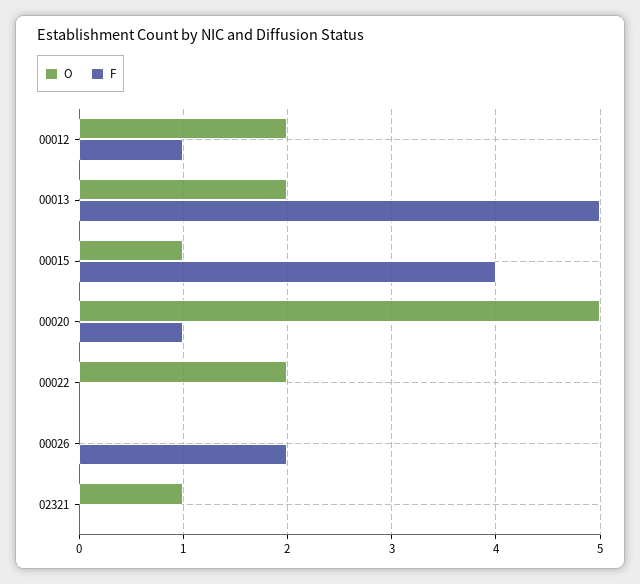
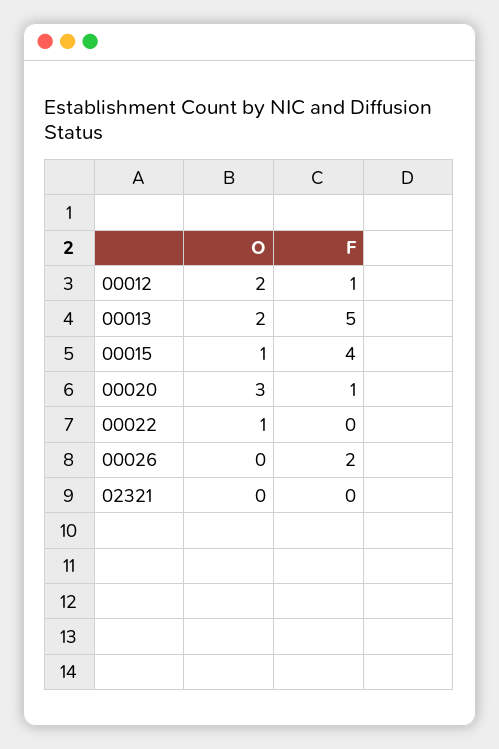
  {
    "O": {
      "00012": 2,
      "00013": 2,
      "00015": 1,
-     "00020": 5,
+     "00020": 3,
-     "00022": 2,
+     "00022": 1,
      "00026": 0,
-     "02321": 1
+     "02321": 0
    },
    "F": {
      "00012": 1,
      "00013": 5,
      "00015": 4,
      "00020": 1,
      "00022": 0,
      "00026": 2,
      "02321": 0
    }
  }

